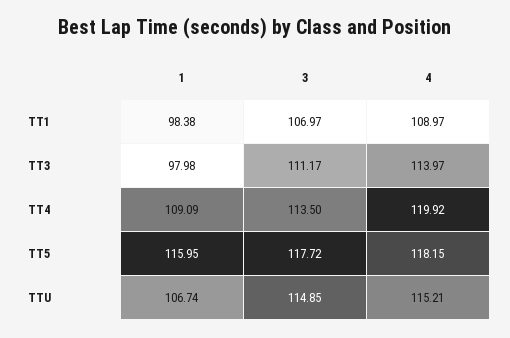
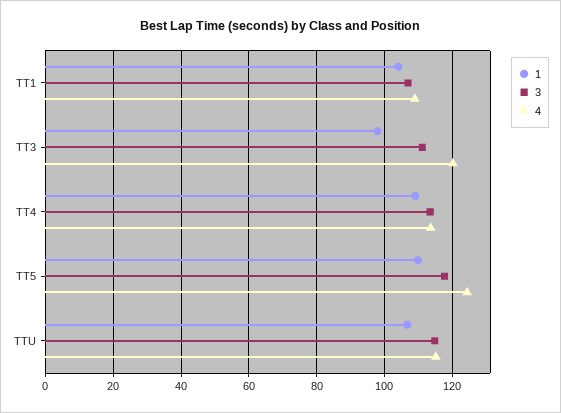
  {
    "1": {
-     "TT1": 98.38,
+     "TT1": 104,
      "TT3": 97.98,
      "TT4": 109.09,
-     "TT5": 115.95,
+     "TT5": 110,
      "TTU": 106.74
    },
    "3": {
      "TT1": 106.97,
      "TT3": 111.17,
      "TT4": 113.5,
      "TT5": 117.72,
      "TTU": 114.85
    },
    "4": {
      "TT1": 108.97,
-     "TT3": 113.97,
+     "TT3": 120,
-     "TT4": 119.92,
+     "TT4": 114,
-     "TT5": 118.15,
+     "TT5": 124,
      "TTU": 115.21
    }
  }

